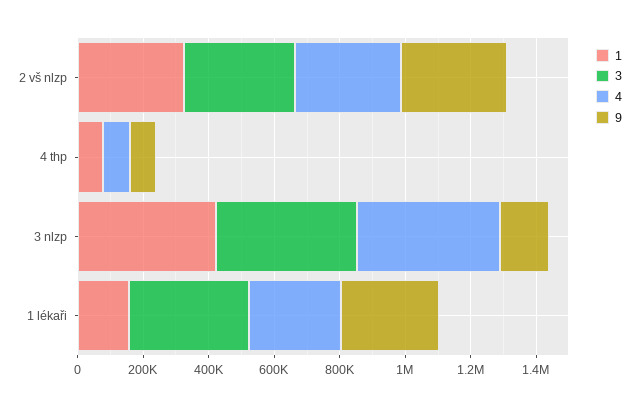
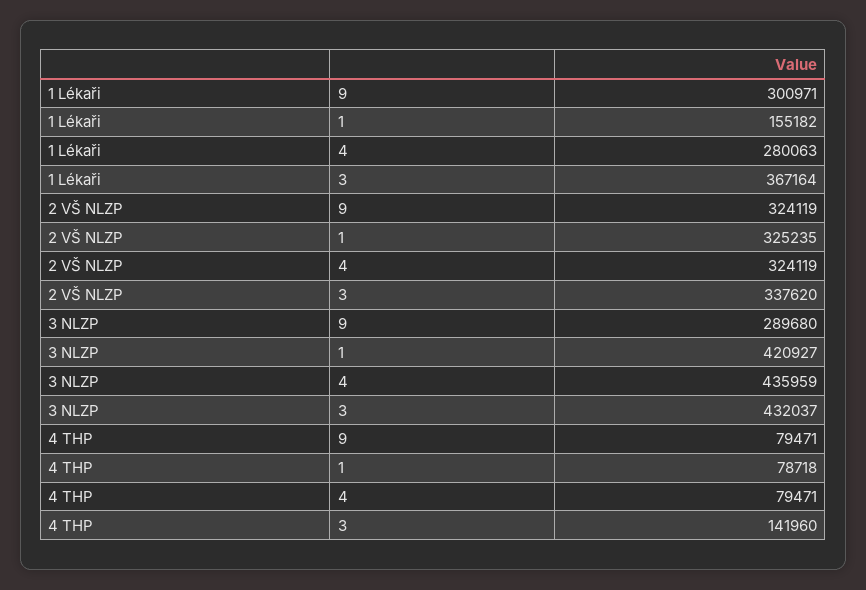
  {
    "1": {
      "2 vš nlzp": 325235,
      "4 thp": 78718,
      "3 nlzp": 420927,
      "1 lékaři": 155182
    },
    "3": {
      "2 vš nlzp": 337620,
-     "4 thp": 0,
+     "4 thp": 141960,
      "3 nlzp": 432037,
      "1 lékaři": 367164
    },
    "4": {
      "2 vš nlzp": 324119,
      "4 thp": 79471,
      "3 nlzp": 435959,
      "1 lékaři": 280063
    },
    "9": {
      "2 vš nlzp": 324119,
      "4 thp": 79471,
-     "3 nlzp": 150000,
+     "3 nlzp": 289680,
      "1 lékaři": 300971
    }
  }

